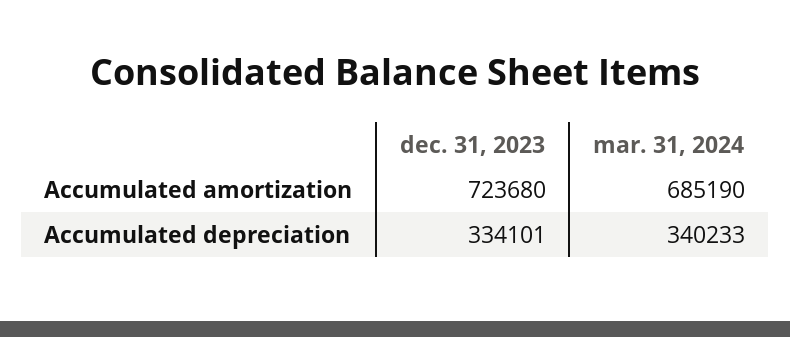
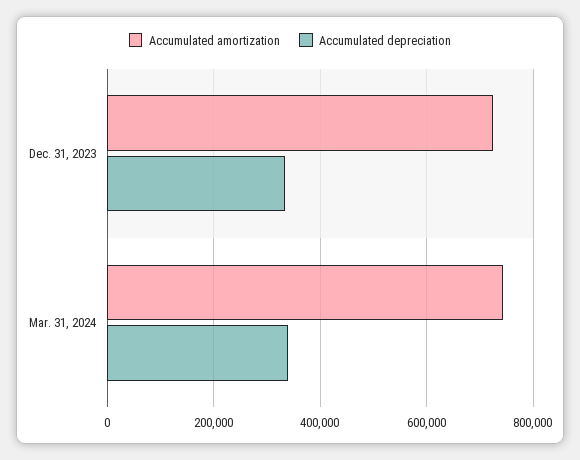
  {
    "Accumulated amortization": {
      "dec. 31, 2023": 723680,
-     "mar. 31, 2024": 685190
+     "mar. 31, 2024": 740000
    },
    "Accumulated depreciation": {
      "dec. 31, 2023": 334101,
      "mar. 31, 2024": 340233
    }
  }

